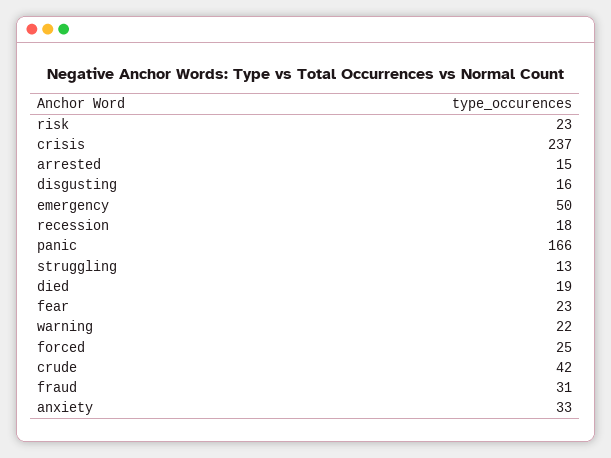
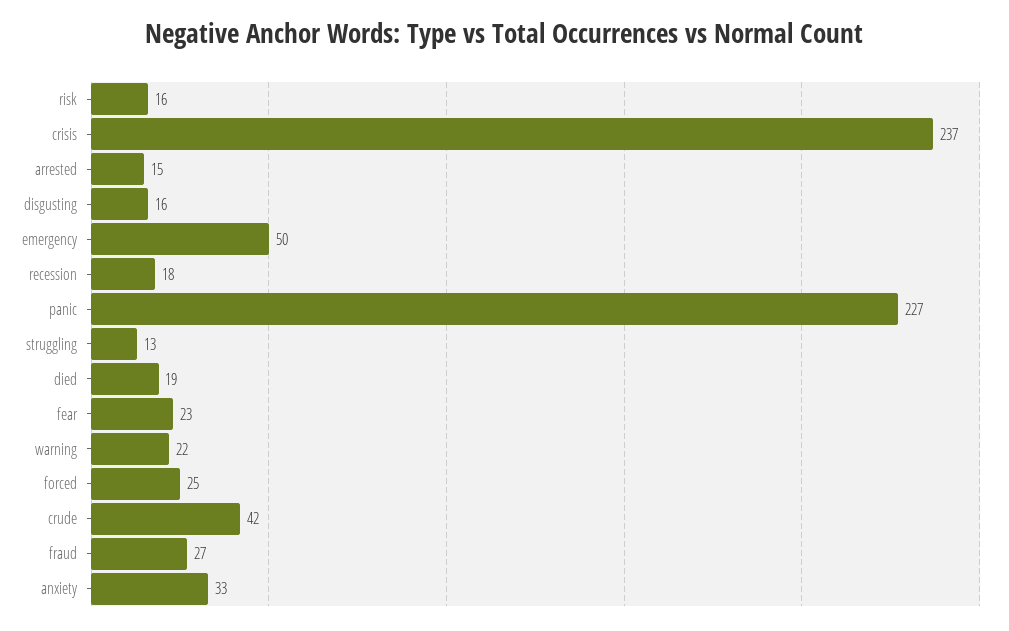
  {
-   "risk": 23,
+   "risk": 16,
    "crisis": 237,
    "arrested": 15,
    "disgusting": 16,
    "emergency": 50,
    "recession": 18,
-   "panic": 166,
+   "panic": 227,
    "struggling": 13,
    "died": 19,
    "fear": 23,
    "warning": 22,
    "forced": 25,
    "crude": 42,
-   "fraud": 31,
+   "fraud": 27,
    "anxiety": 33
  }

